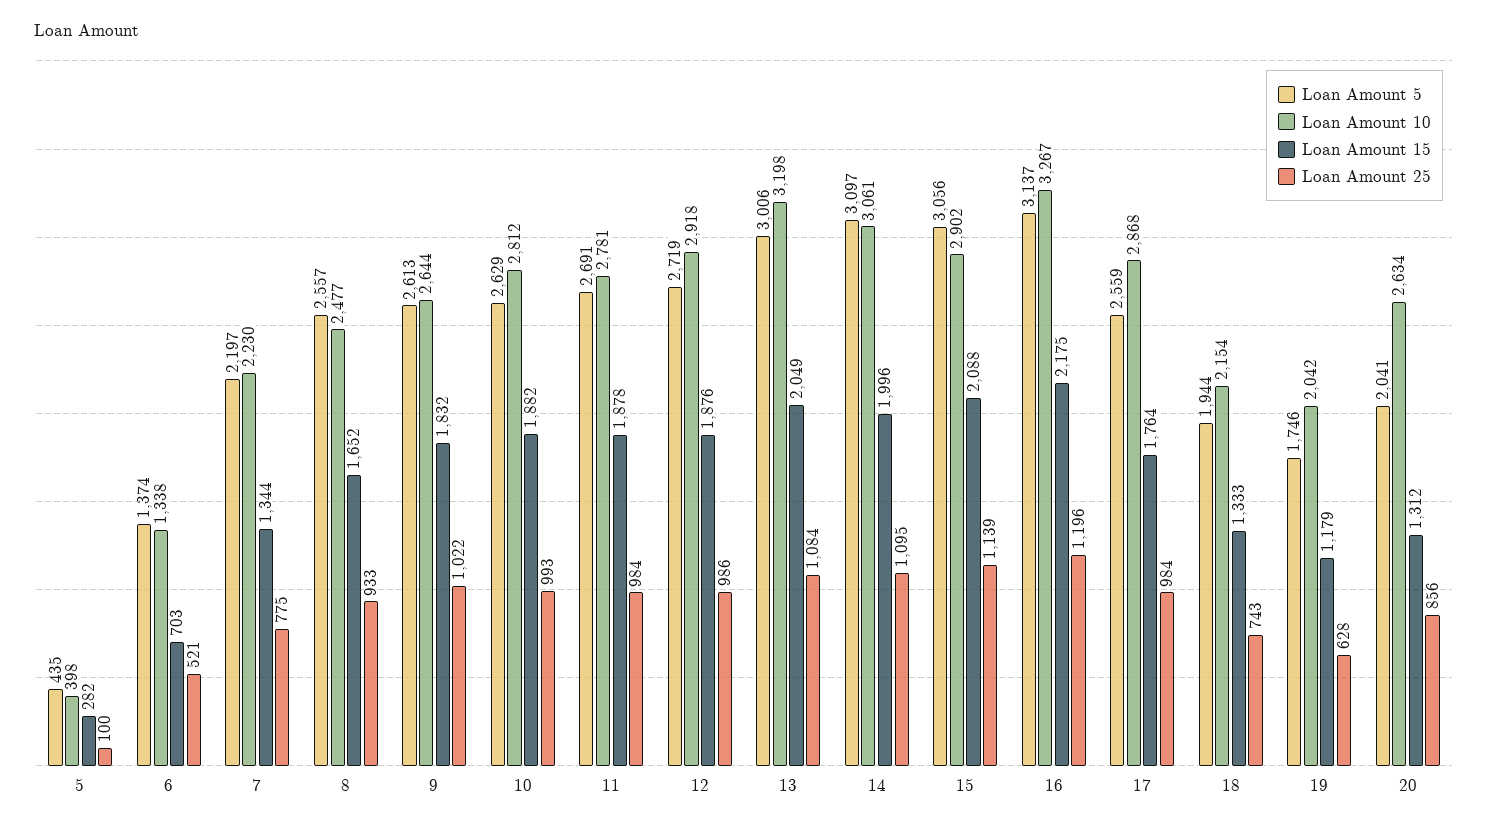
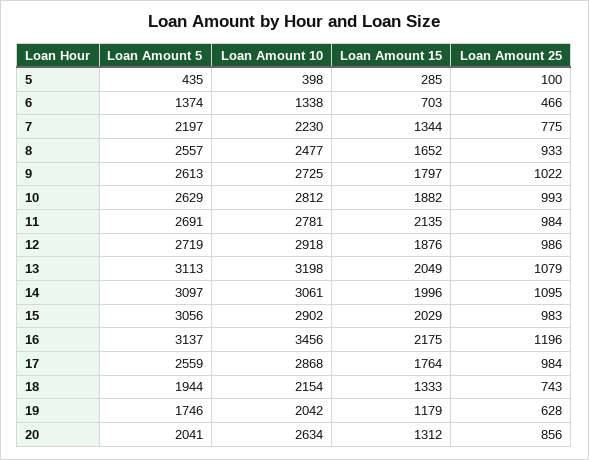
  {
    "Loan Amount 5": {
      "5": 435,
      "6": 1374,
      "7": 2197,
      "8": 2557,
      "9": 2613,
      "10": 2629,
      "11": 2691,
      "12": 2719,
-     "13": 3006,
+     "13": 3113,
      "14": 3097,
      "15": 3056,
      "16": 3137,
      "17": 2559,
      "18": 1944,
      "19": 1746,
      "20": 2041
    },
    "Loan Amount 10": {
      "5": 398,
      "6": 1338,
      "7": 2230,
      "8": 2477,
-     "9": 2644,
+     "9": 2725,
      "10": 2812,
      "11": 2781,
      "12": 2918,
      "13": 3198,
      "14": 3061,
      "15": 2902,
-     "16": 3267,
+     "16": 3456,
      "17": 2868,
      "18": 2154,
      "19": 2042,
      "20": 2634
    },
    "Loan Amount 15": {
-     "5": 282,
+     "5": 285,
      "6": 703,
      "7": 1344,
      "8": 1652,
-     "9": 1832,
+     "9": 1797,
      "10": 1882,
-     "11": 1878,
+     "11": 2135,
      "12": 1876,
      "13": 2049,
      "14": 1996,
-     "15": 2088,
+     "15": 2029,
      "16": 2175,
      "17": 1764,
      "18": 1333,
      "19": 1179,
      "20": 1312
    },
    "Loan Amount 25": {
      "5": 100,
-     "6": 521,
+     "6": 466,
      "7": 775,
      "8": 933,
      "9": 1022,
      "10": 993,
      "11": 984,
      "12": 986,
-     "13": 1084,
+     "13": 1079,
      "14": 1095,
-     "15": 1139,
+     "15": 983,
      "16": 1196,
      "17": 984,
      "18": 743,
      "19": 628,
      "20": 856
    }
  }

